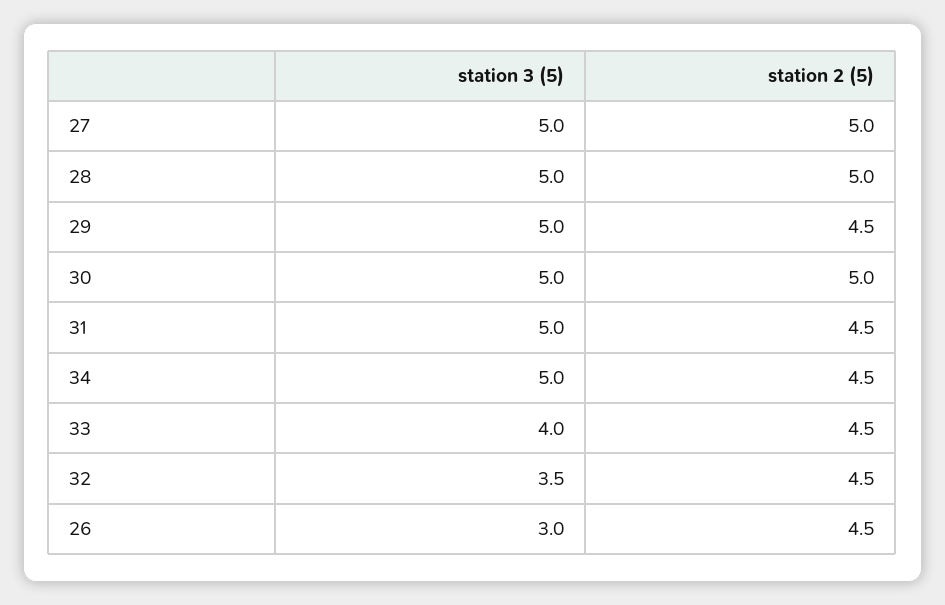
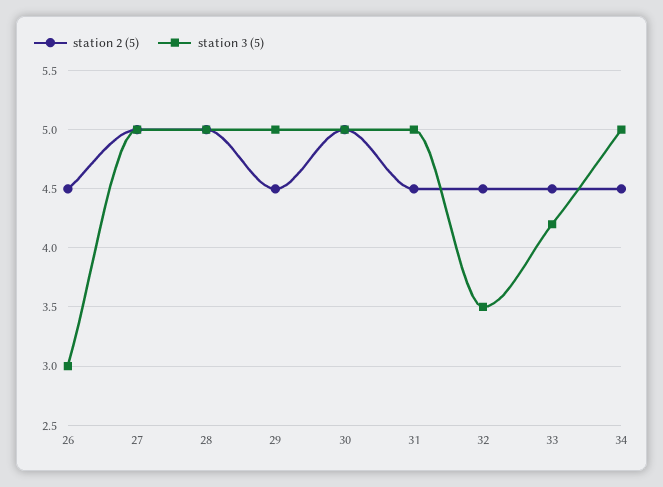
  {
    "station 3 (5)": {
      "27": 5,
      "28": 5,
      "29": 5,
      "30": 5,
      "31": 5,
      "34": 5,
-     "33": 4,
+     "33": 4.2,
      "32": 3.5,
      "26": 3
    },
    "station 2 (5)": {
      "27": 5,
      "28": 5,
      "29": 4.5,
      "30": 5,
      "31": 4.5,
      "34": 4.5,
      "33": 4.5,
      "32": 4.5,
      "26": 4.5
    }
  }

